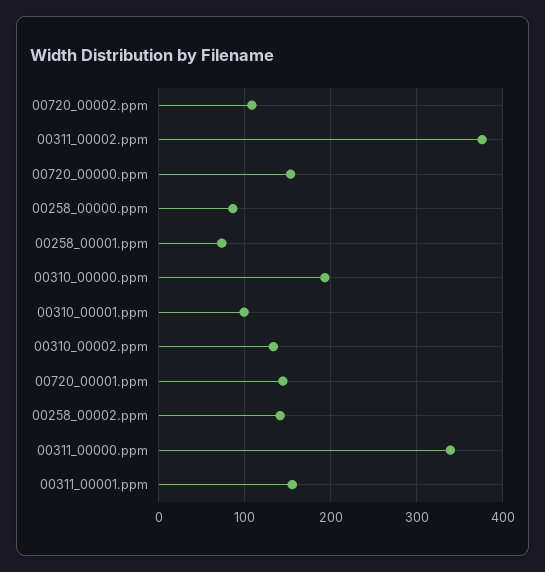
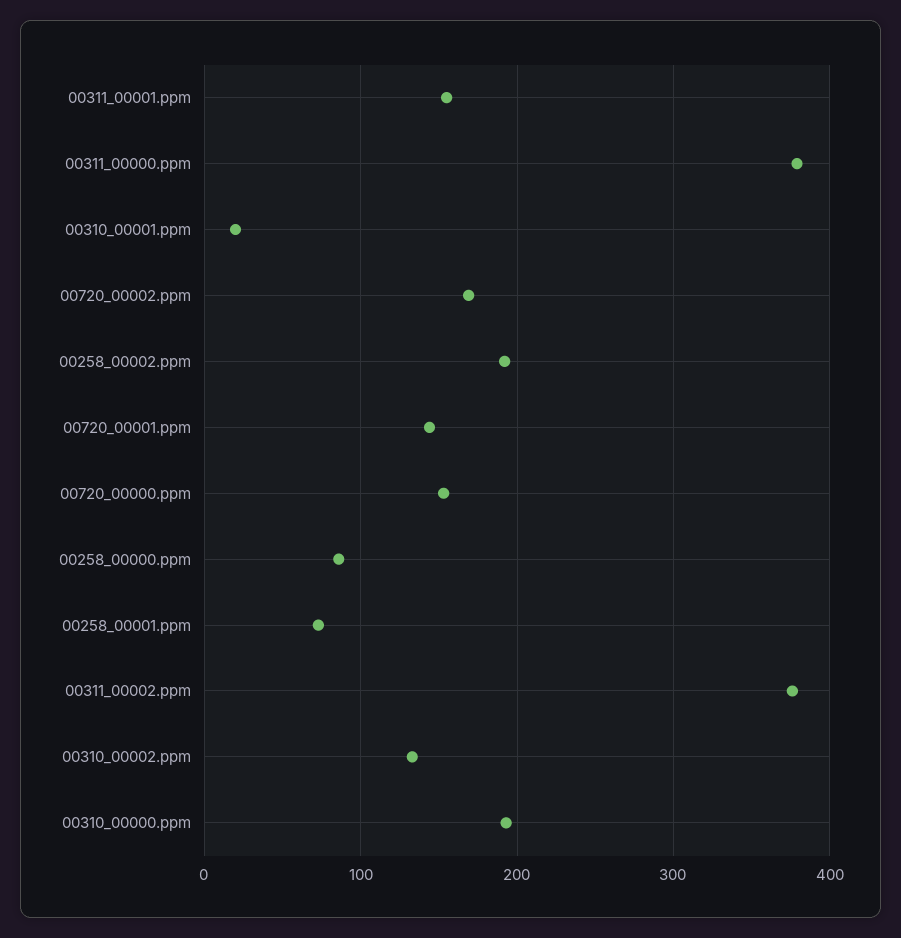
  {
-   "00720_00002.ppm": 110,
+   "00720_00002.ppm": 170,
    "00311_00002.ppm": 380,
    "00720_00000.ppm": 150,
    "00258_00000.ppm": 90,
    "00258_00001.ppm": 70,
    "00310_00000.ppm": 190,
-   "00310_00001.ppm": 100,
+   "00310_00001.ppm": 20,
    "00310_00002.ppm": 130,
    "00720_00001.ppm": 140,
-   "00258_00002.ppm": 140,
+   "00258_00002.ppm": 190,
-   "00311_00000.ppm": 340,
+   "00311_00000.ppm": 380,
    "00311_00001.ppm": 160
  }

